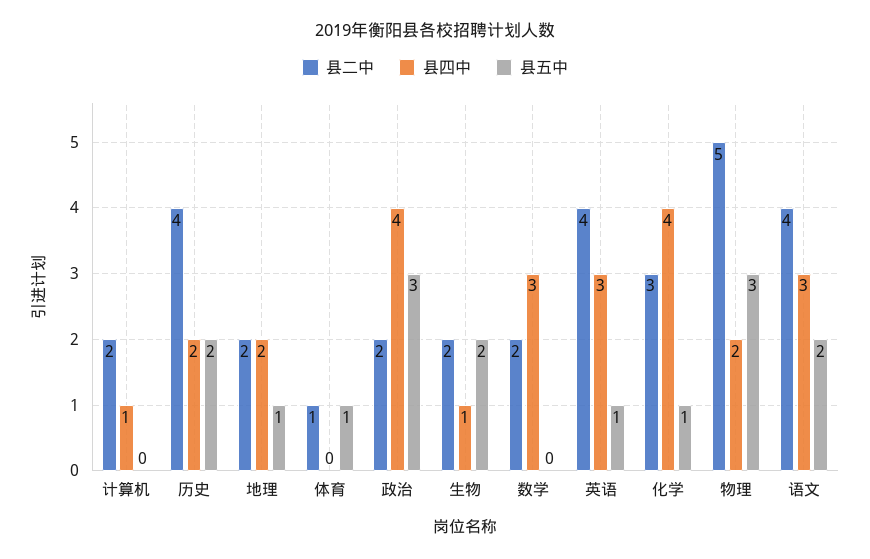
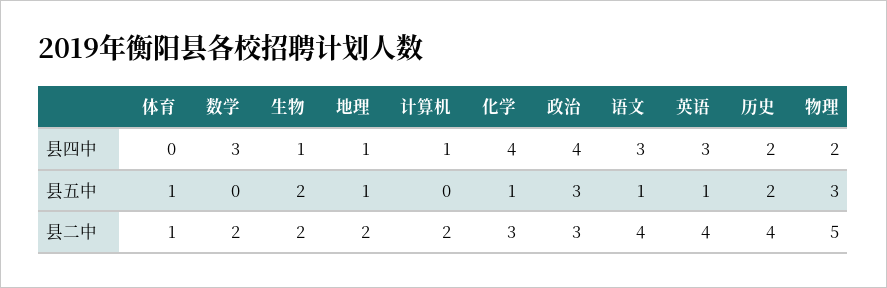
  {
    "县二中": {
      "计算机": 2,
      "历史": 4,
      "地理": 2,
      "体育": 1,
-     "政治": 2,
+     "政治": 3,
      "生物": 2,
      "数学": 2,
      "英语": 4,
      "化学": 3,
      "物理": 5,
      "语文": 4
    },
    "县四中": {
      "计算机": 1,
      "历史": 2,
-     "地理": 2,
+     "地理": 1,
      "体育": 0,
      "政治": 4,
      "生物": 1,
      "数学": 3,
      "英语": 3,
      "化学": 4,
      "物理": 2,
      "语文": 3
    },
    "县五中": {
      "计算机": 0,
      "历史": 2,
      "地理": 1,
      "体育": 1,
      "政治": 3,
      "生物": 2,
      "数学": 0,
      "英语": 1,
      "化学": 1,
      "物理": 3,
-     "语文": 2
+     "语文": 1
    }
  }

